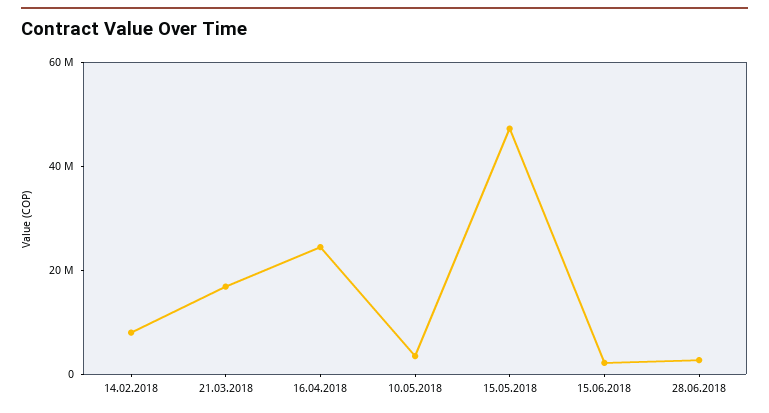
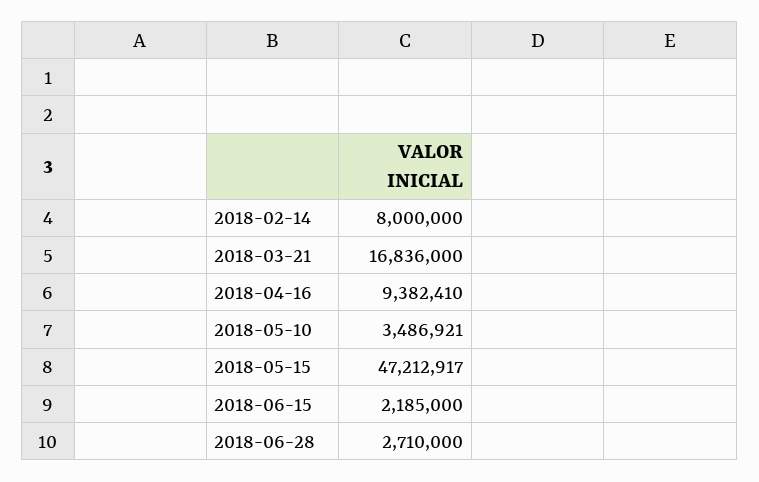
  {
    "14.02.2018": 8000000,
    "21.03.2018": 16836000,
-   "16.04.2018": 25000000,
+   "16.04.2018": 9382410,
    "10.05.2018": 3486921,
    "15.05.2018": 47212917,
    "15.06.2018": 2185000,
    "28.06.2018": 2710000
  }

